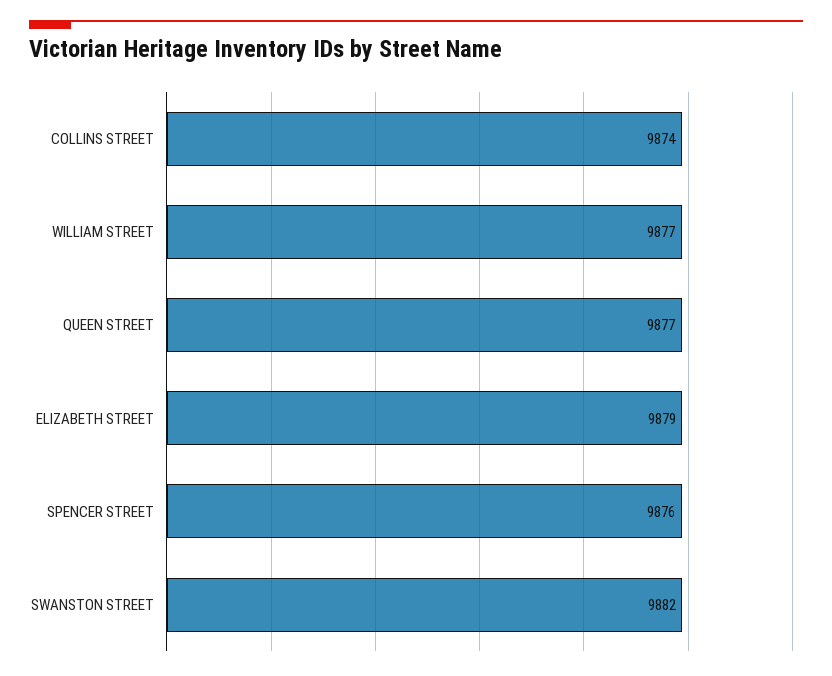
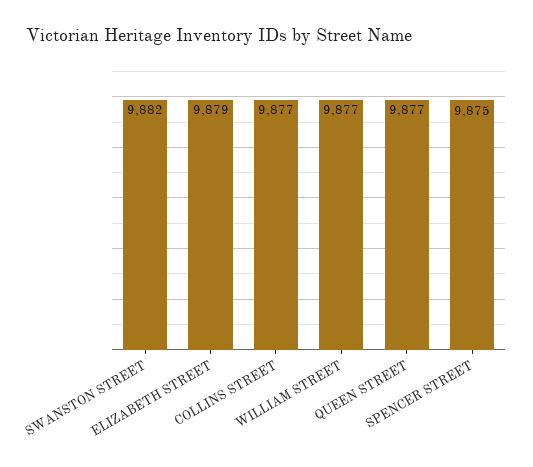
  {
-   "COLLINS STREET": 9874,
+   "COLLINS STREET": 9877,
    "WILLIAM STREET": 9877,
    "QUEEN STREET": 9877,
    "ELIZABETH STREET": 9879,
-   "SPENCER STREET": 9876,
+   "SPENCER STREET": 9875,
    "SWANSTON STREET": 9882
  }

